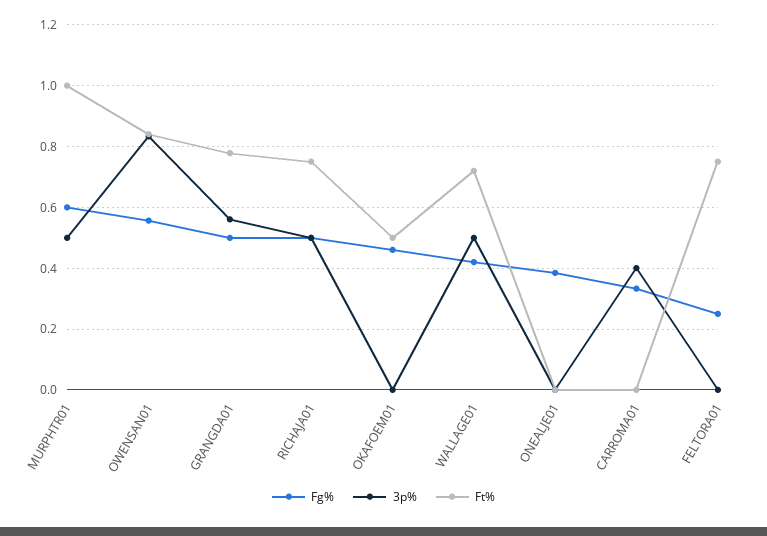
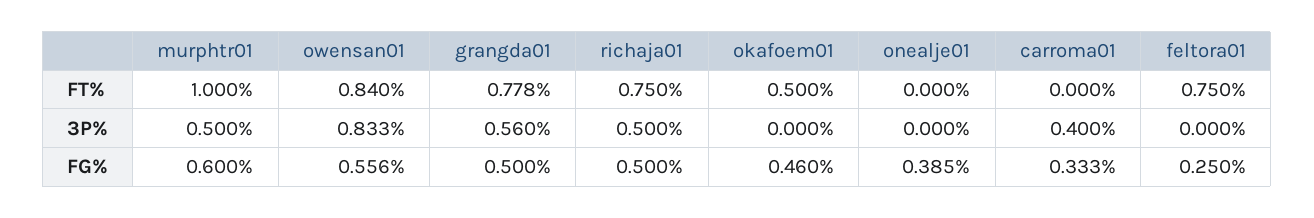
  {
    "Fg%": {
      "MURPHTR01": 0.6,
      "OWENSAN01": 0.556,
      "GRANGDA01": 0.5,
      "RICHAJA01": 0.5,
      "OKAFOEM01": 0.46,
-     "WALLAGE01": 0.42,
      "ONEALJE01": 0.385,
      "CARROMA01": 0.333,
      "FELTORA01": 0.25
    },
    "3p%": {
      "MURPHTR01": 0.5,
      "OWENSAN01": 0.833,
      "GRANGDA01": 0.56,
      "RICHAJA01": 0.5,
      "OKAFOEM01": 0,
-     "WALLAGE01": 0.5,
      "ONEALJE01": 0,
      "CARROMA01": 0.4,
      "FELTORA01": 0
    },
    "Ft%": {
      "MURPHTR01": 1,
      "OWENSAN01": 0.84,
      "GRANGDA01": 0.778,
      "RICHAJA01": 0.75,
      "OKAFOEM01": 0.5,
-     "WALLAGE01": 0.72,
      "ONEALJE01": 0,
      "CARROMA01": 0,
      "FELTORA01": 0.75
    }
  }

